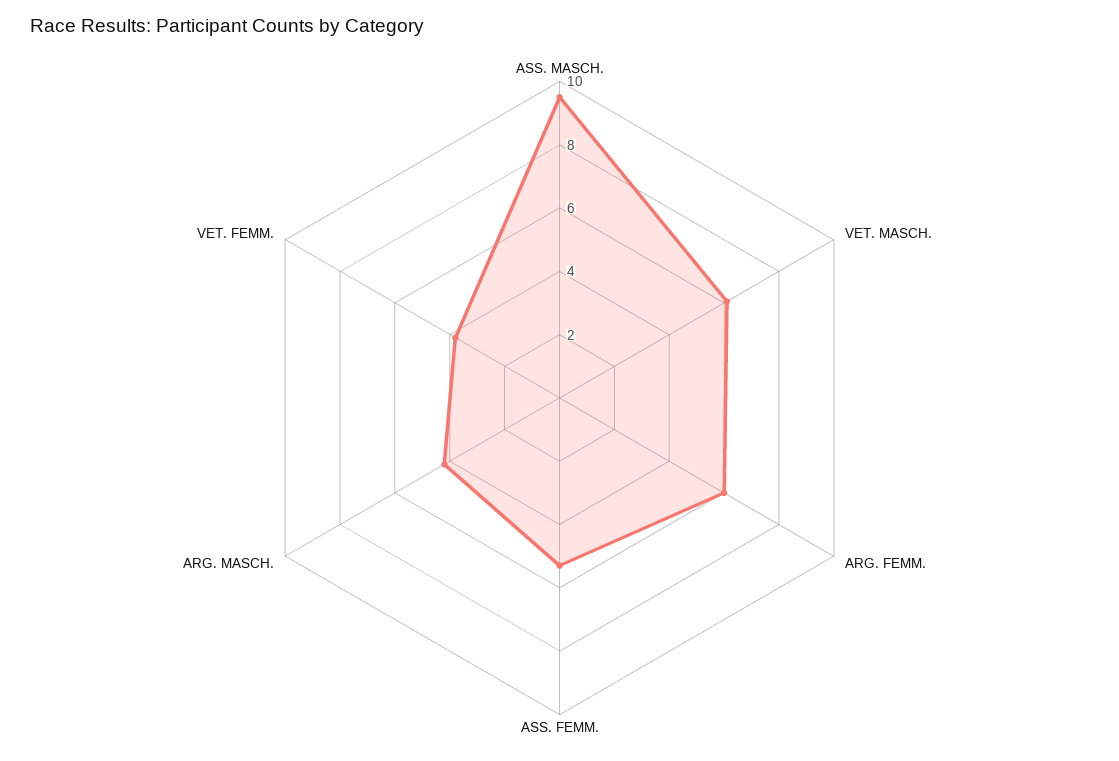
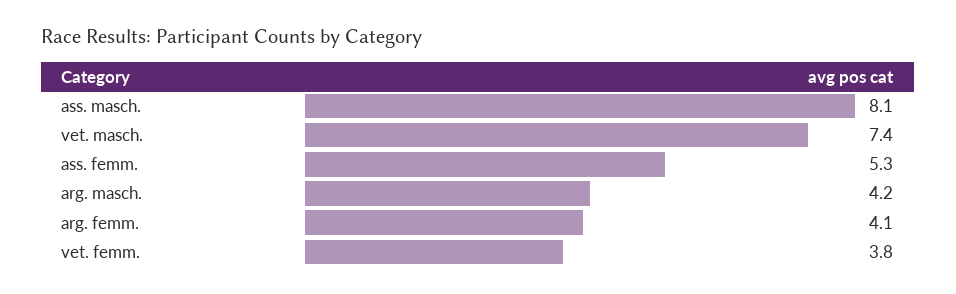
  {
-   "ASS. MASCH.": 9.5,
+   "ASS. MASCH.": 8.1,
-   "VET. MASCH.": 6,
+   "VET. MASCH.": 7.4,
-   "ARG. FEMM.": 6,
+   "ARG. FEMM.": 4.1,
    "ASS. FEMM.": 5.3,
    "ARG. MASCH.": 4.2,
    "VET. FEMM.": 3.8
  }

